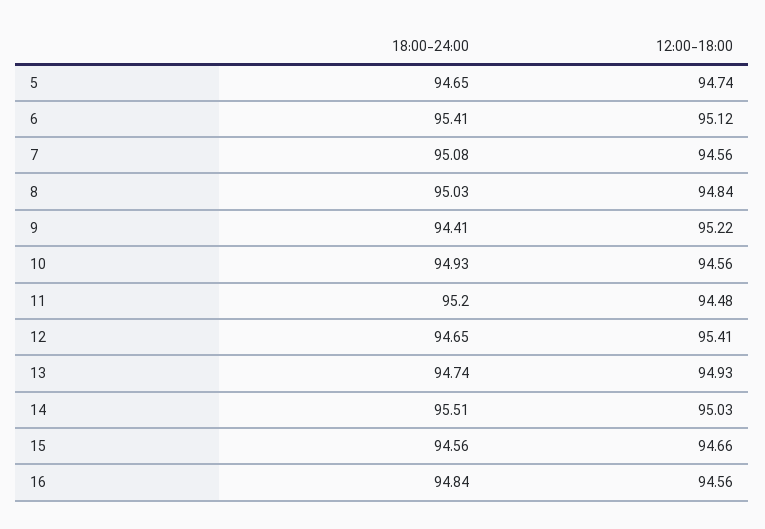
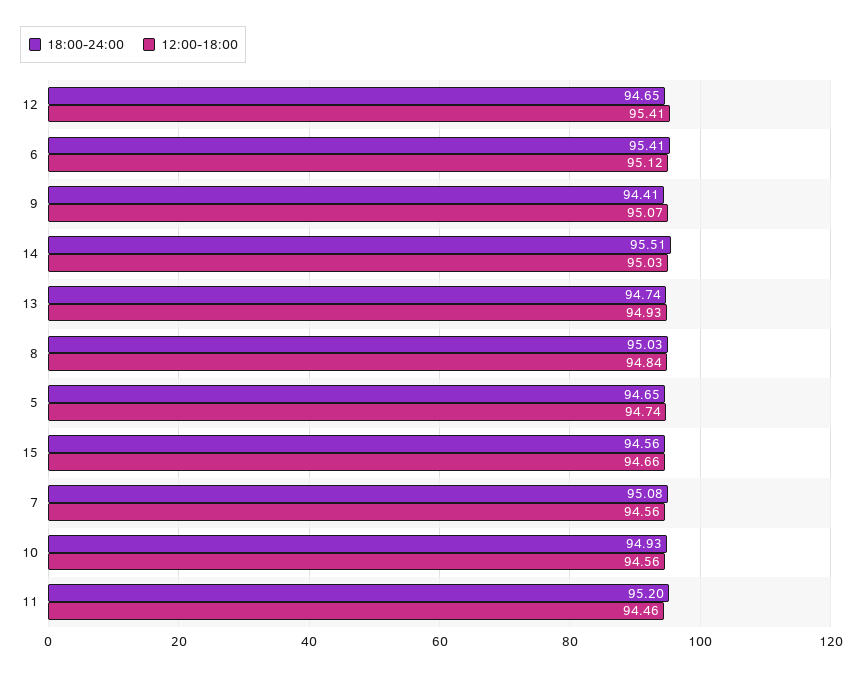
  {
    "18:00-24:00": {
      "5": 94.65,
      "6": 95.41,
      "7": 95.08,
      "8": 95.03,
      "9": 94.41,
      "10": 94.93,
      "11": 95.2,
      "12": 94.65,
      "13": 94.74,
      "14": 95.51,
-     "15": 94.56,
+     "15": 94.56
-     "16": 94.84
    },
    "12:00-18:00": {
      "5": 94.74,
      "6": 95.12,
      "7": 94.56,
      "8": 94.84,
-     "9": 95.22,
+     "9": 95.07,
      "10": 94.56,
-     "11": 94.48,
+     "11": 94.46,
      "12": 95.41,
      "13": 94.93,
      "14": 95.03,
-     "15": 94.66,
+     "15": 94.66
-     "16": 94.56
    }
  }

